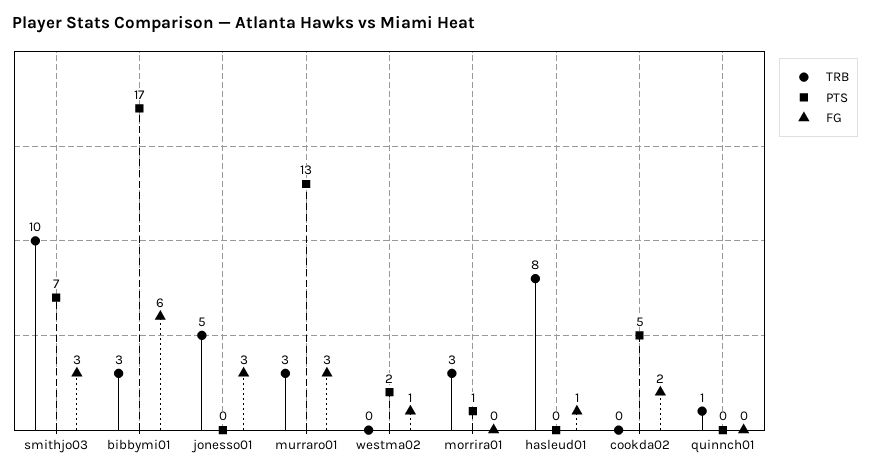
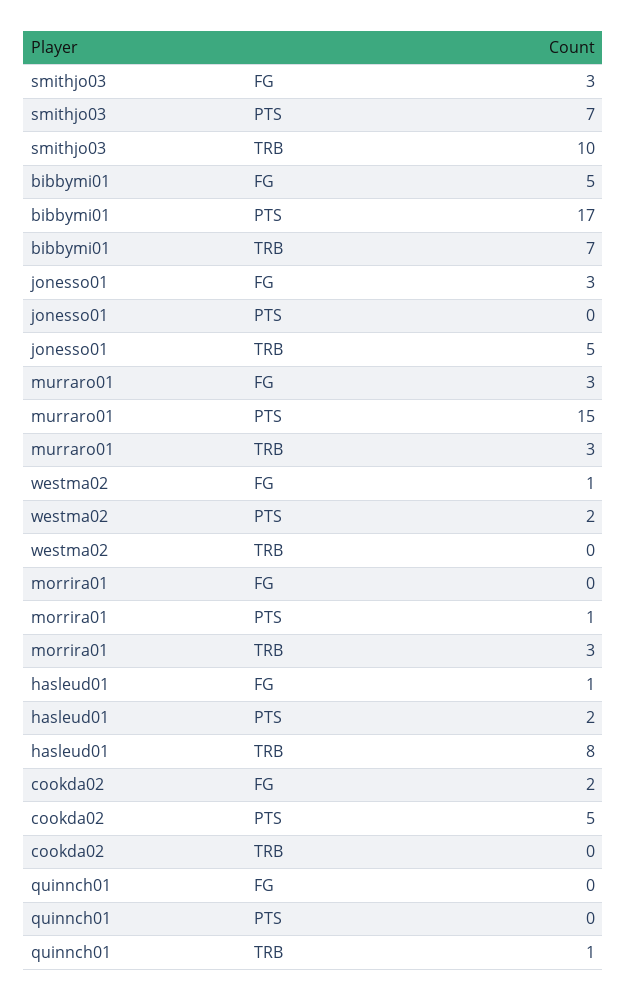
  {
    "TRB": {
      "smithjo03": 10,
-     "bibbymi01": 3,
+     "bibbymi01": 7,
      "jonesso01": 5,
      "murraro01": 3,
      "westma02": 0,
      "morrira01": 3,
      "hasleud01": 8,
      "cookda02": 0,
      "quinnch01": 1
    },
    "PTS": {
      "smithjo03": 7,
      "bibbymi01": 17,
      "jonesso01": 0,
-     "murraro01": 13,
+     "murraro01": 15,
      "westma02": 2,
      "morrira01": 1,
-     "hasleud01": 0,
+     "hasleud01": 2,
      "cookda02": 5,
      "quinnch01": 0
    },
    "FG": {
      "smithjo03": 3,
-     "bibbymi01": 6,
+     "bibbymi01": 5,
      "jonesso01": 3,
      "murraro01": 3,
      "westma02": 1,
      "morrira01": 0,
      "hasleud01": 1,
      "cookda02": 2,
      "quinnch01": 0
    }
  }

